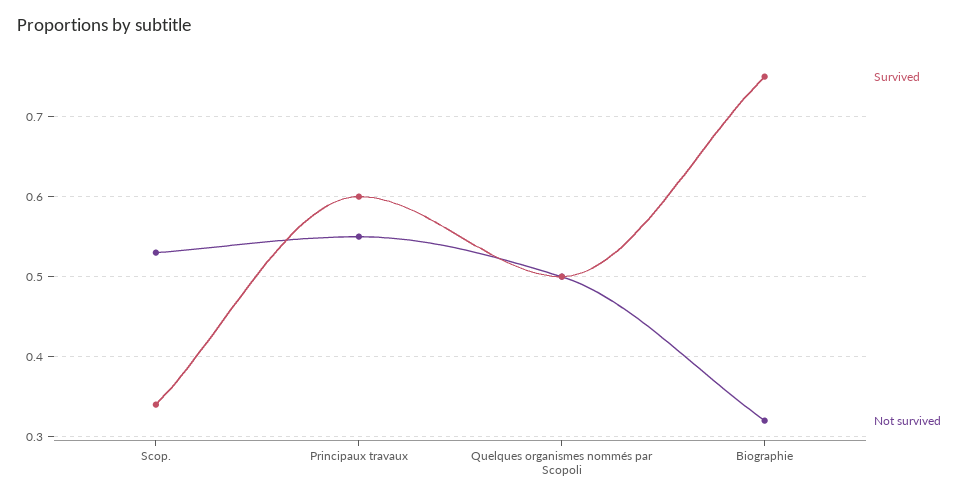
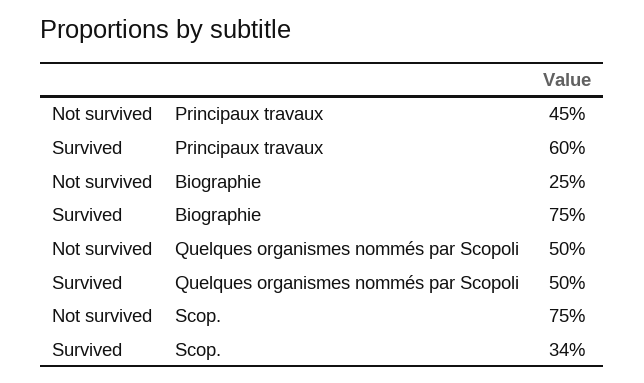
  {
    "Survived": {
      "Scop.": 0.34,
      "Principaux travaux": 0.6,
      "Quelques organismes nommés par Scopoli": 0.5,
      "Biographie": 0.75
    },
    "Not survived": {
-     "Scop.": 0.53,
+     "Scop.": 0.75,
-     "Principaux travaux": 0.55,
+     "Principaux travaux": 0.45,
      "Quelques organismes nommés par Scopoli": 0.5,
-     "Biographie": 0.32
+     "Biographie": 0.25
    }
  }

